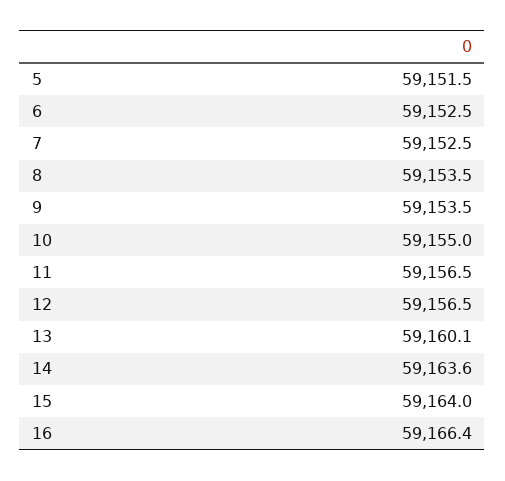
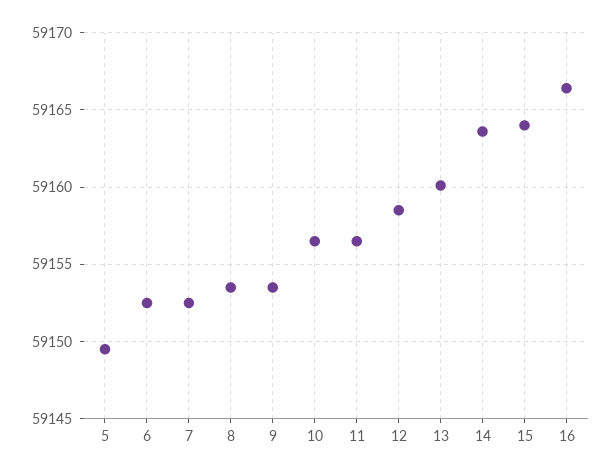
  {
-   "5": 59151.5,
+   "5": 59149.5,
    "6": 59152.5,
    "7": 59152.5,
    "8": 59153.5,
    "9": 59153.5,
-   "10": 59155,
+   "10": 59156.5,
    "11": 59156.5,
-   "12": 59156.5,
+   "12": 59158.5,
    "13": 59160.1,
    "14": 59163.6,
    "15": 59164,
    "16": 59166.4
  }

